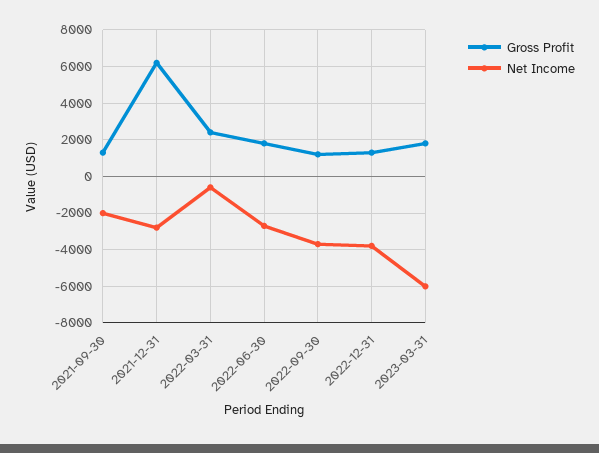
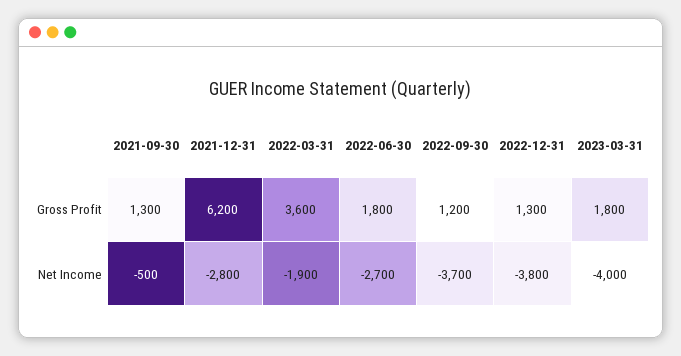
  {
    "Gross Profit": {
      "2021-09-30": 1300,
      "2021-12-31": 6200,
-     "2022-03-31": 2500,
+     "2022-03-31": 3600,
      "2022-06-30": 1800,
      "2022-09-30": 1200,
      "2022-12-31": 1300,
      "2023-03-31": 1800
    },
    "Net Income": {
-     "2021-09-30": -2000,
+     "2021-09-30": -500,
      "2021-12-31": -2800,
-     "2022-03-31": -500,
+     "2022-03-31": -1900,
      "2022-06-30": -2700,
      "2022-09-30": -3700,
      "2022-12-31": -3800,
-     "2023-03-31": -6000
+     "2023-03-31": -4000
    }
  }

